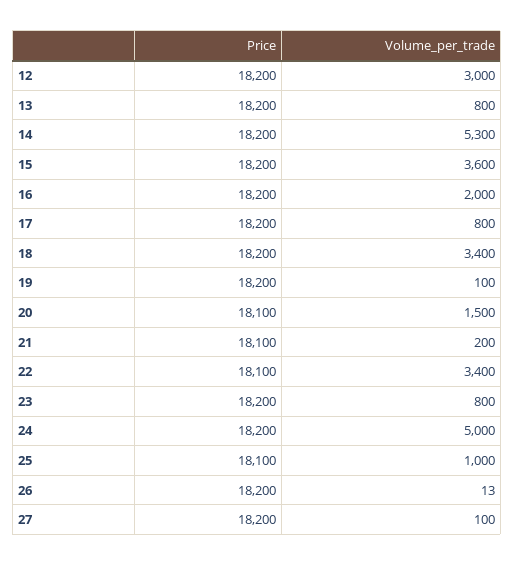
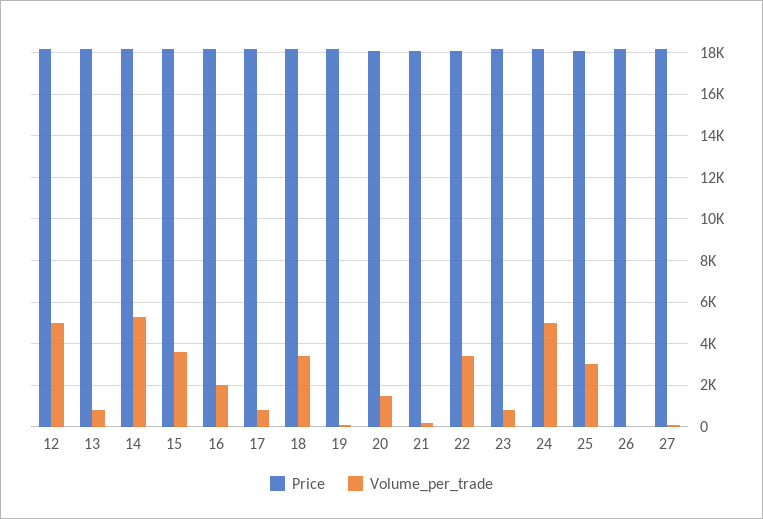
  {
    "Price": {
      "12": 18200,
      "13": 18200,
      "14": 18200,
      "15": 18200,
      "16": 18200,
      "17": 18200,
      "18": 18200,
      "19": 18200,
      "20": 18100,
      "21": 18100,
      "22": 18100,
      "23": 18200,
      "24": 18200,
      "25": 18100,
      "26": 18200,
      "27": 18200
    },
    "Volume_per_trade": {
-     "12": 3000,
+     "12": 5000,
      "13": 800,
      "14": 5300,
      "15": 3600,
      "16": 2000,
      "17": 800,
      "18": 3400,
      "19": 100,
      "20": 1500,
      "21": 200,
      "22": 3400,
      "23": 800,
      "24": 5000,
-     "25": 1000,
+     "25": 3000,
      "26": 13,
      "27": 100
    }
  }

